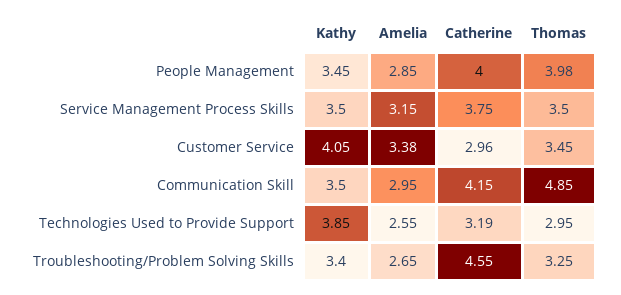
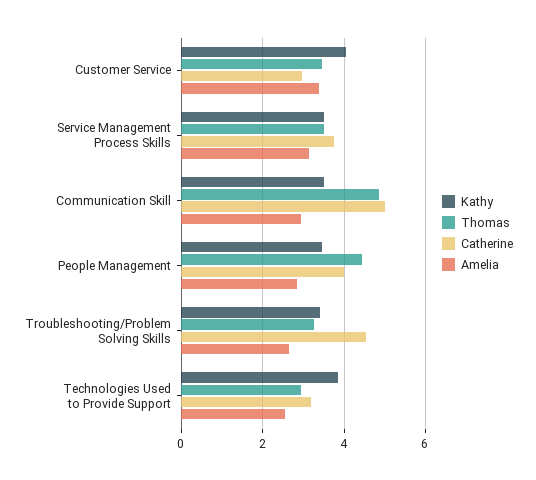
  {
    "Kathy": {
      "People Management": 3.45,
      "Service Management Process Skills": 3.5,
      "Customer Service": 4.05,
      "Communication Skill": 3.5,
      "Technologies Used to Provide Support": 3.85,
      "Troubleshooting/Problem Solving Skills": 3.4
    },
    "Amelia": {
      "People Management": 2.85,
      "Service Management Process Skills": 3.15,
      "Customer Service": 3.38,
      "Communication Skill": 2.95,
      "Technologies Used to Provide Support": 2.55,
      "Troubleshooting/Problem Solving Skills": 2.65
    },
    "Catherine": {
      "People Management": 4,
      "Service Management Process Skills": 3.75,
      "Customer Service": 2.96,
-     "Communication Skill": 4.15,
+     "Communication Skill": 5,
      "Technologies Used to Provide Support": 3.19,
      "Troubleshooting/Problem Solving Skills": 4.55
    },
    "Thomas": {
-     "People Management": 3.98,
+     "People Management": 4.4,
      "Service Management Process Skills": 3.5,
      "Customer Service": 3.45,
      "Communication Skill": 4.85,
      "Technologies Used to Provide Support": 2.95,
      "Troubleshooting/Problem Solving Skills": 3.25
    }
  }

